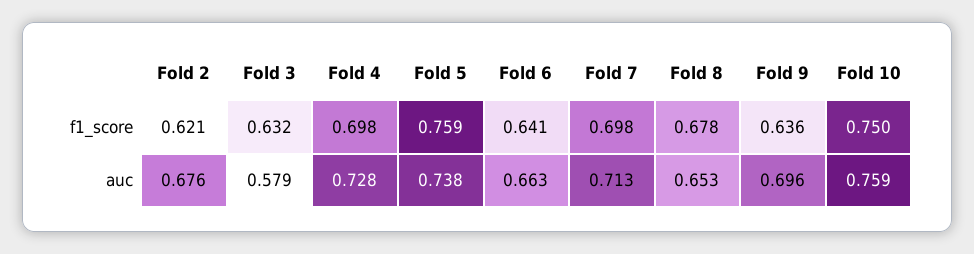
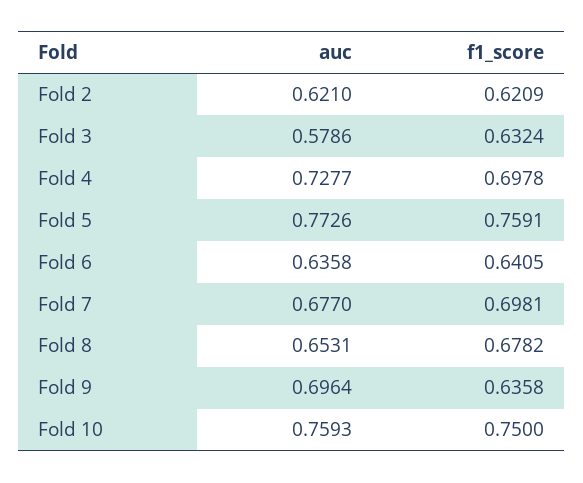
  {
    "Fold 2": {
      "f1_score": 0.6209,
-     "auc": 0.676
+     "auc": 0.621
    },
    "Fold 3": {
      "f1_score": 0.6324,
      "auc": 0.5786
    },
    "Fold 4": {
      "f1_score": 0.6978,
      "auc": 0.7277
    },
    "Fold 5": {
      "f1_score": 0.7591,
-     "auc": 0.738
+     "auc": 0.7726
    },
    "Fold 6": {
      "f1_score": 0.6405,
-     "auc": 0.663
+     "auc": 0.6358
    },
    "Fold 7": {
      "f1_score": 0.6981,
-     "auc": 0.713
+     "auc": 0.677
    },
    "Fold 8": {
      "f1_score": 0.6782,
      "auc": 0.6531
    },
    "Fold 9": {
      "f1_score": 0.6358,
      "auc": 0.6964
    },
    "Fold 10": {
      "f1_score": 0.75,
      "auc": 0.7593
    }
  }

